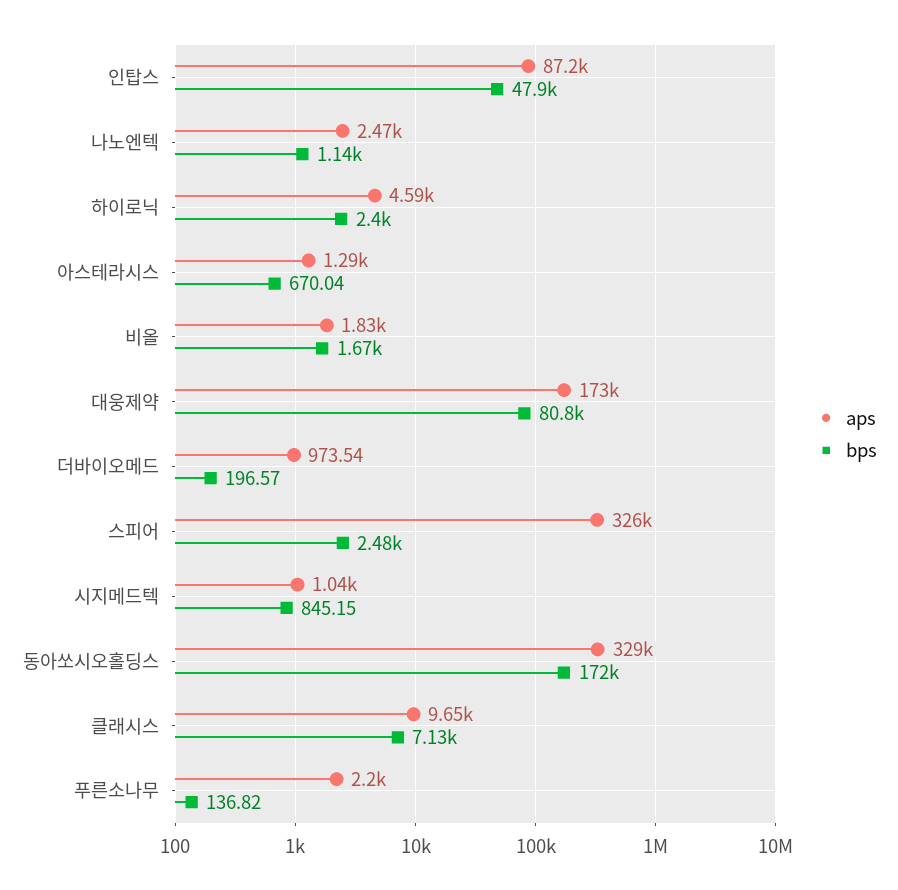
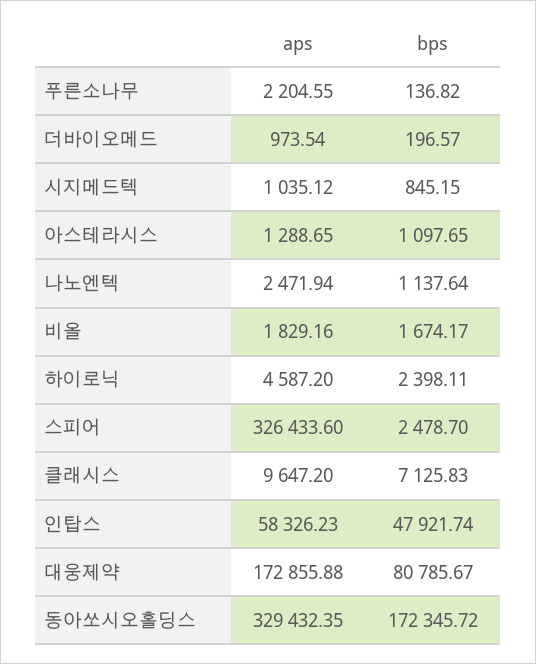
  {
    "aps": {
-     "인탑스": 87200,
+     "인탑스": 58326.23,
      "나노엔텍": 2471.94,
      "하이로닉": 4587.2,
      "아스테라시스": 1288.65,
      "비올": 1829.16,
      "대웅제약": 172855.88,
      "더바이오메드": 973.54,
      "스피어": 326433.6,
      "시지메드텍": 1035.12,
      "동아쏘시오홀딩스": 329432.35,
      "클래시스": 9647.2,
      "푸른소나무": 2204.55
    },
    "bps": {
      "인탑스": 47921.74,
      "나노엔텍": 1137.64,
      "하이로닉": 2398.11,
-     "아스테라시스": 670.04,
+     "아스테라시스": 1097.65,
      "비올": 1674.17,
      "대웅제약": 80785.67,
      "더바이오메드": 196.57,
      "스피어": 2478.7,
      "시지메드텍": 845.15,
      "동아쏘시오홀딩스": 172345.72,
      "클래시스": 7125.83,
      "푸른소나무": 136.82
    }
  }

